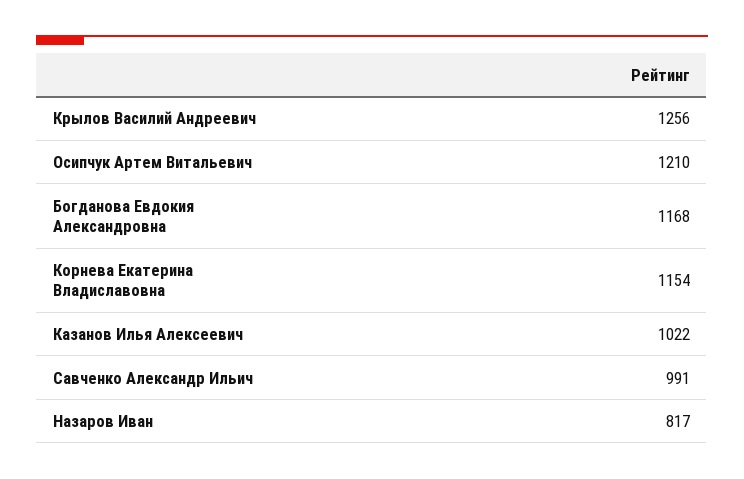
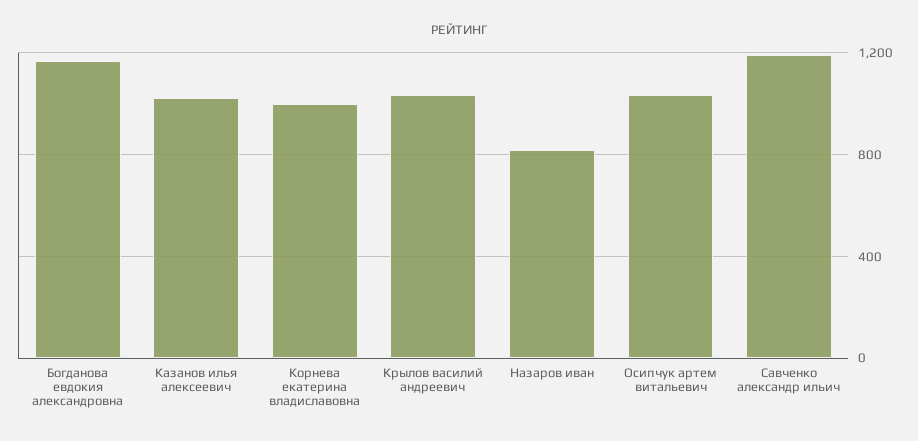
  {
-   "Крылов Василий Андреевич": 1256,
+   "Крылов Василий Андреевич": 1050,
-   "Осипчук Артем Витальевич": 1210,
+   "Осипчук Артем Витальевич": 1050,
    "Богданова Евдокия Александровна": 1168,
-   "Корнева Екатерина Владиславовна": 1154,
+   "Корнева Екатерина Владиславовна": 1000,
    "Казанов Илья Алексеевич": 1022,
-   "Савченко Александр Ильич": 991,
+   "Савченко Александр Ильич": 1200,
    "Назаров Иван": 817
  }

